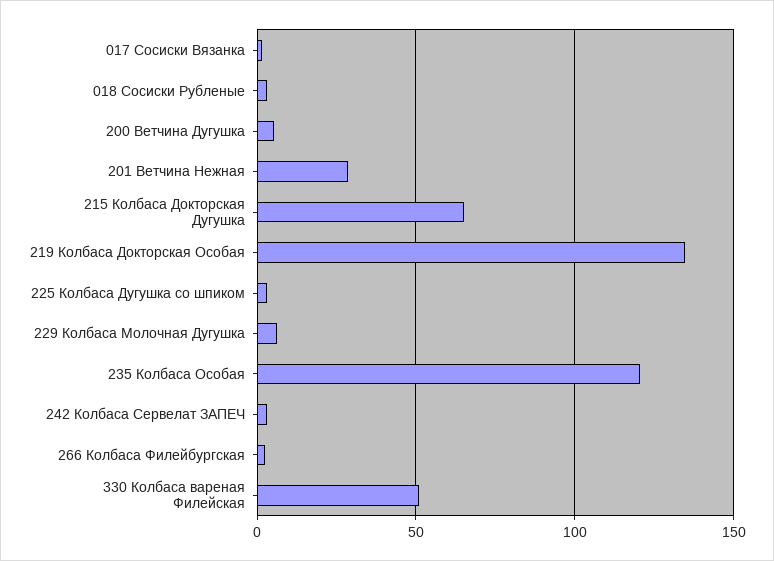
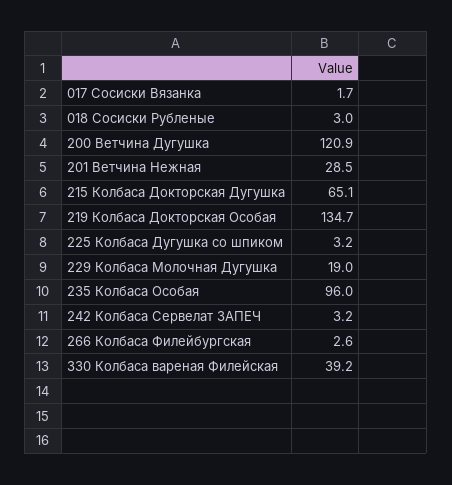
  {
    "017 Сосиски Вязанка": 1.7,
    "018 Сосиски Рубленые": 3,
-   "200 Ветчина Дугушка": 5,
+   "200 Ветчина Дугушка": 120.9,
    "201 Ветчина Нежная": 28.5,
    "215 Колбаса Докторская Дугушка": 65.1,
    "219 Колбаса Докторская Особая": 134.7,
    "225 Колбаса Дугушка со шпиком": 3.2,
-   "229 Колбаса Молочная Дугушка": 5,
+   "229 Колбаса Молочная Дугушка": 19,
-   "235 Колбаса Особая": 120,
+   "235 Колбаса Особая": 96,
    "242 Колбаса Сервелат ЗАПЕЧ": 3.2,
    "266 Колбаса Филейбургская": 2.6,
-   "330 Колбаса вареная Филейская": 50
+   "330 Колбаса вареная Филейская": 39.2
  }

